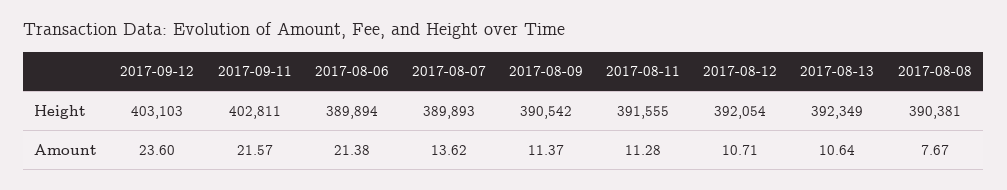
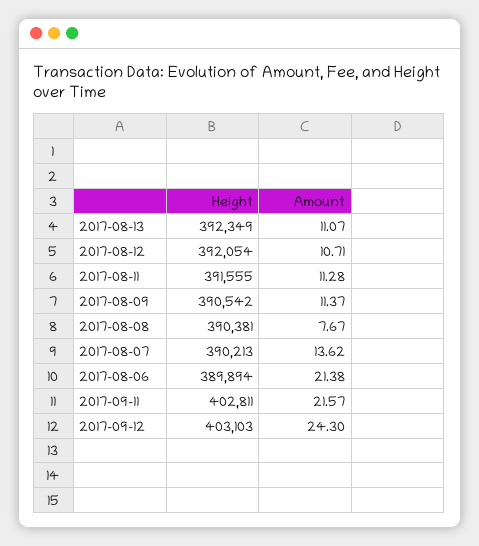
  {
    "2017-09-12": {
      "Height": 403103,
-     "Amount": 23.6
+     "Amount": 24.3
    },
    "2017-09-11": {
      "Height": 402811,
      "Amount": 21.57
    },
    "2017-08-06": {
      "Height": 389894,
      "Amount": 21.38
    },
    "2017-08-07": {
-     "Height": 389893,
+     "Height": 390213,
      "Amount": 13.62
    },
    "2017-08-09": {
      "Height": 390542,
      "Amount": 11.37
    },
    "2017-08-11": {
      "Height": 391555,
      "Amount": 11.28
    },
    "2017-08-12": {
      "Height": 392054,
      "Amount": 10.71
    },
    "2017-08-13": {
      "Height": 392349,
-     "Amount": 10.64
+     "Amount": 11.07
    },
    "2017-08-08": {
      "Height": 390381,
      "Amount": 7.67
    }
  }

